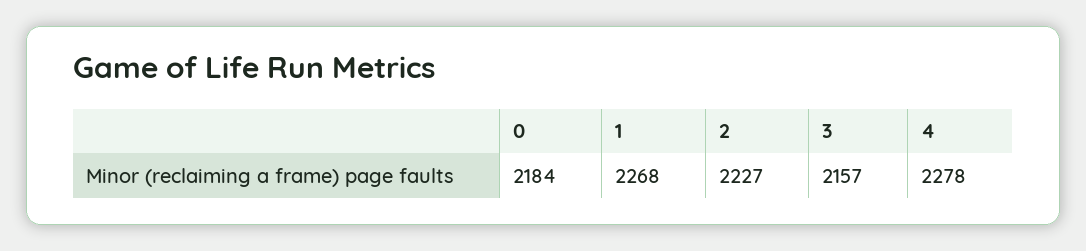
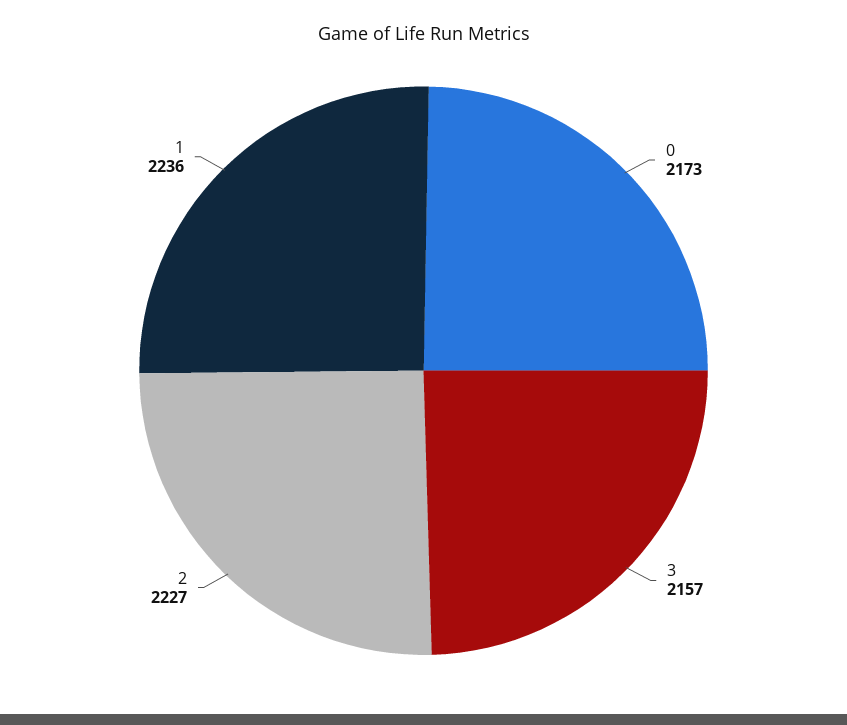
  {
-   "0": 2184,
+   "0": 2173,
-   "1": 2268,
+   "1": 2236,
    "2": 2227,
-   "3": 2157,
+   "3": 2157
-   "4": 2278
  }

